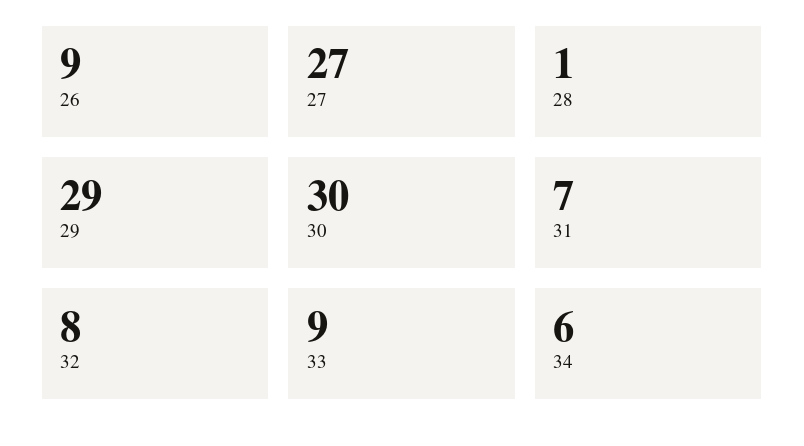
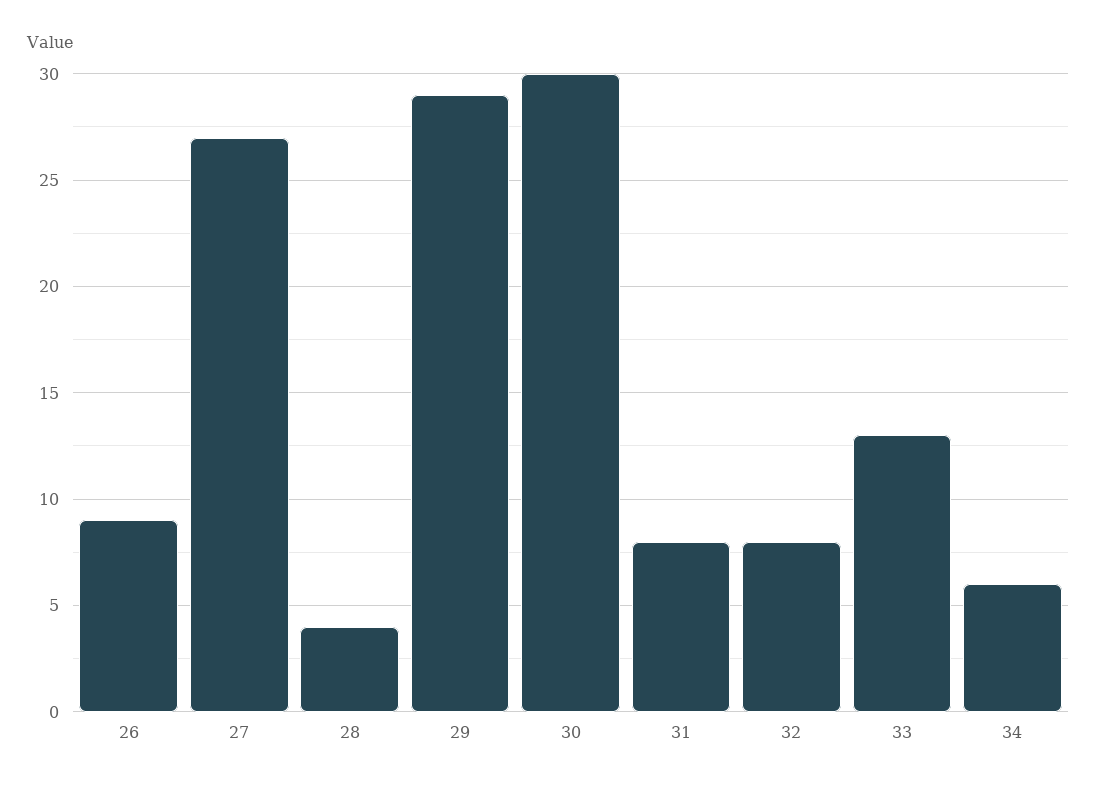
  {
    "26": 9,
    "27": 27,
-   "28": 1,
+   "28": 4,
    "29": 29,
    "30": 30,
-   "31": 7,
+   "31": 8,
    "32": 8,
-   "33": 9,
+   "33": 13,
    "34": 6
  }

